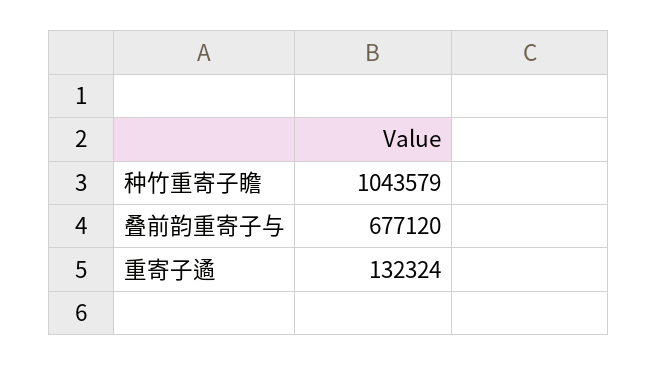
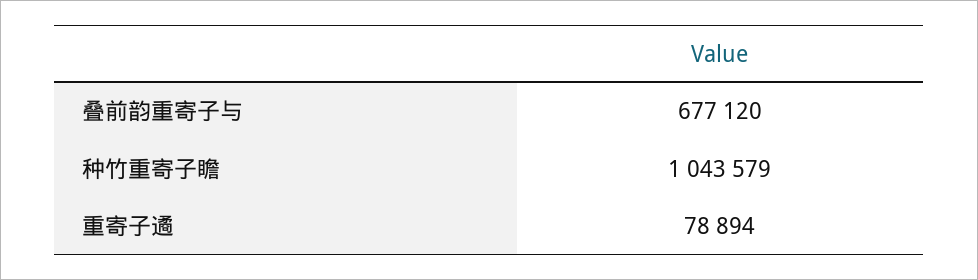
  {
    "种竹重寄子瞻": 1043579,
    "叠前韵重寄子与": 677120,
-   "重寄子遹": 132324
+   "重寄子遹": 78894
  }

